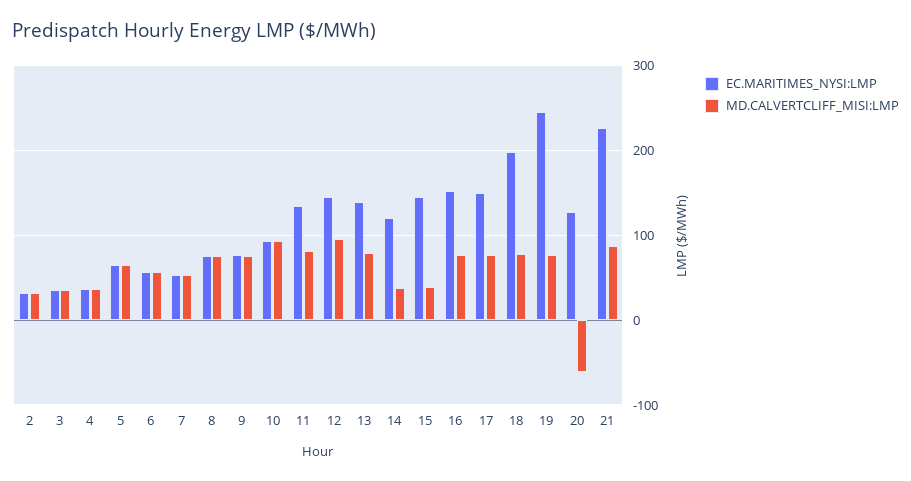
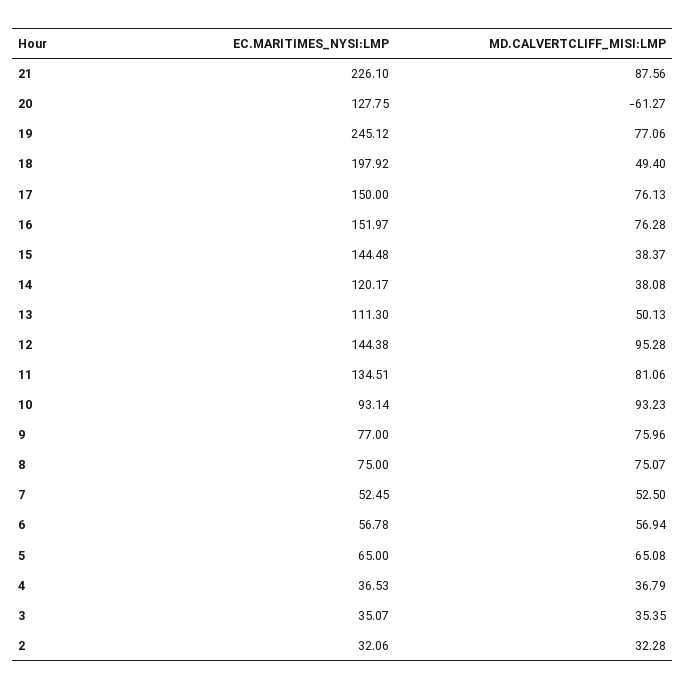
  {
    "EC.MARITIMES_NYSI:LMP": {
      "2": 32.06,
      "3": 35.07,
      "4": 36.53,
      "5": 65,
      "6": 56.78,
      "7": 52.45,
      "8": 75,
      "9": 77,
      "10": 93.14,
      "11": 134.51,
      "12": 144.38,
-     "13": 140,
+     "13": 111.3,
      "14": 120.17,
      "15": 144.48,
      "16": 151.97,
      "17": 150,
      "18": 197.92,
      "19": 245.12,
      "20": 127.75,
      "21": 226.1
    },
    "MD.CALVERTCLIFF_MISI:LMP": {
      "2": 32.28,
      "3": 35.35,
      "4": 36.79,
      "5": 65.08,
      "6": 56.94,
      "7": 52.5,
      "8": 75.07,
      "9": 75.96,
      "10": 93.23,
      "11": 81.06,
      "12": 95.28,
-     "13": 80,
+     "13": 50.13,
      "14": 38.08,
      "15": 38.37,
      "16": 76.28,
      "17": 76.13,
-     "18": 80,
+     "18": 49.4,
      "19": 77.06,
      "20": -61.27,
      "21": 87.56
    }
  }

